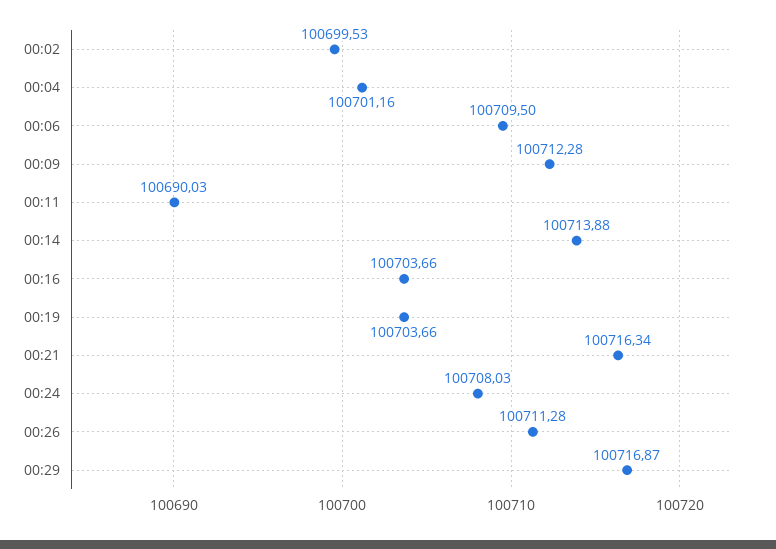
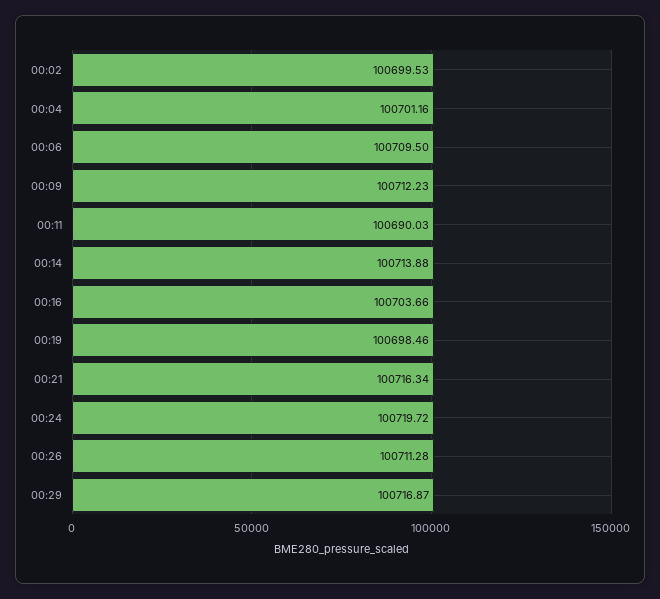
  {
    "00:02": 100699.53,
    "00:04": 100701.16,
    "00:06": 100709.5,
-   "00:09": 100712.28,
+   "00:09": 100712.23,
    "00:11": 100690.03,
    "00:14": 100713.88,
    "00:16": 100703.66,
-   "00:19": 100703.66,
+   "00:19": 100698.46,
    "00:21": 100716.34,
-   "00:24": 100708.03,
+   "00:24": 100719.72,
    "00:26": 100711.28,
    "00:29": 100716.87
  }

